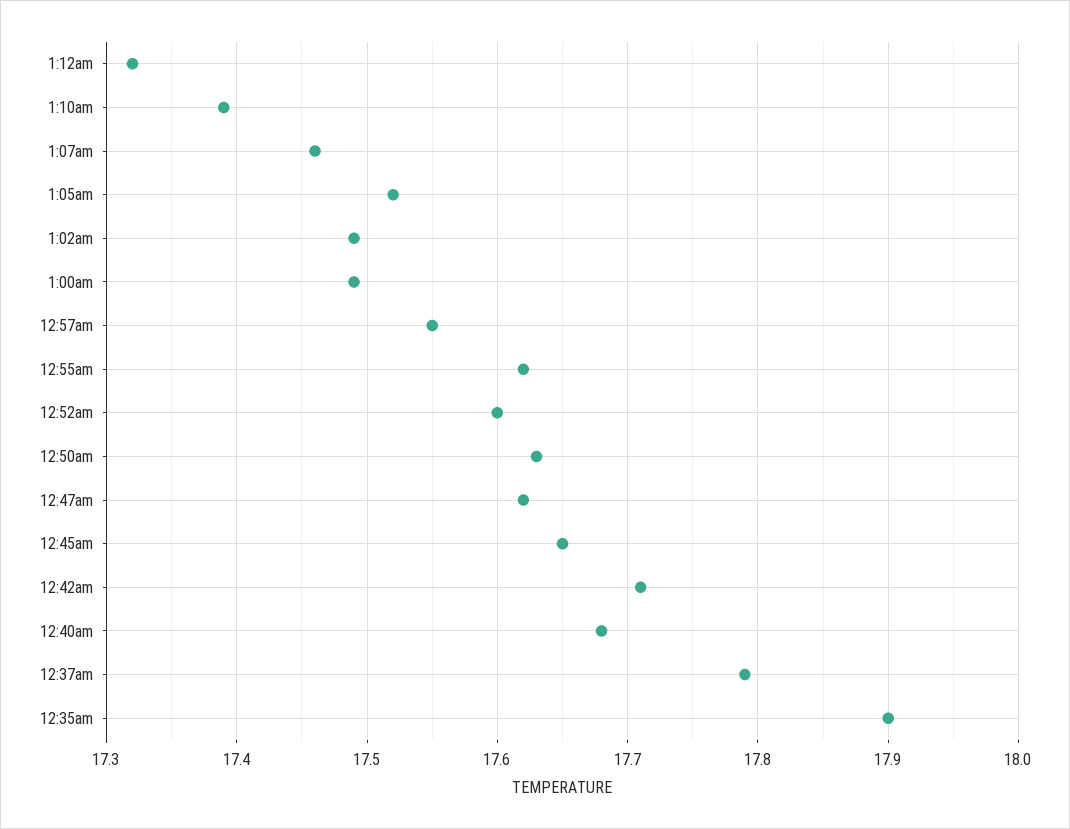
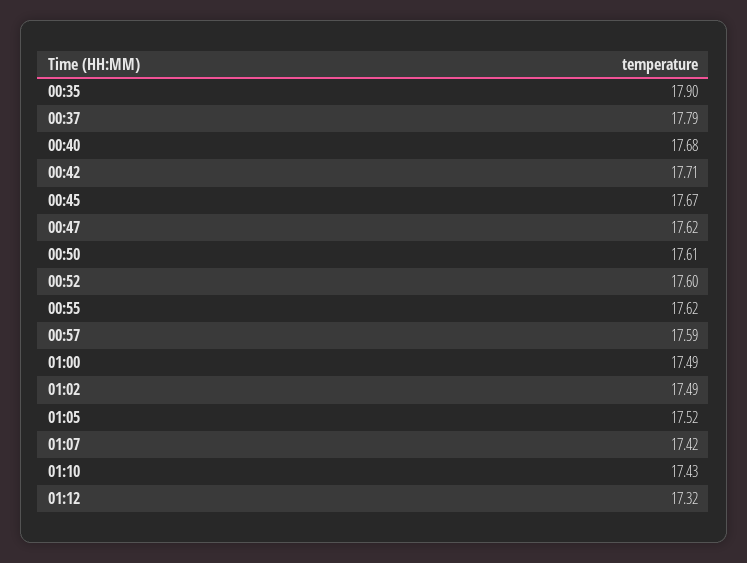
  {
    "1:12am": 17.32,
-   "1:10am": 17.39,
+   "1:10am": 17.43,
-   "1:07am": 17.46,
+   "1:07am": 17.42,
    "1:05am": 17.52,
    "1:02am": 17.49,
    "1:00am": 17.49,
-   "12:57am": 17.55,
+   "12:57am": 17.59,
    "12:55am": 17.62,
    "12:52am": 17.6,
-   "12:50am": 17.63,
+   "12:50am": 17.61,
    "12:47am": 17.62,
-   "12:45am": 17.65,
+   "12:45am": 17.67,
    "12:42am": 17.71,
    "12:40am": 17.68,
    "12:37am": 17.79,
    "12:35am": 17.9
  }

